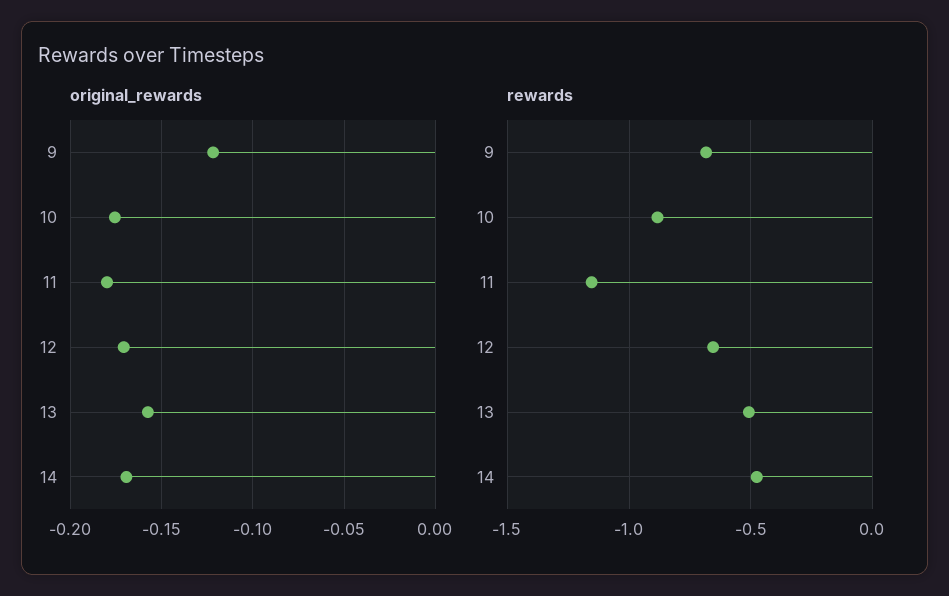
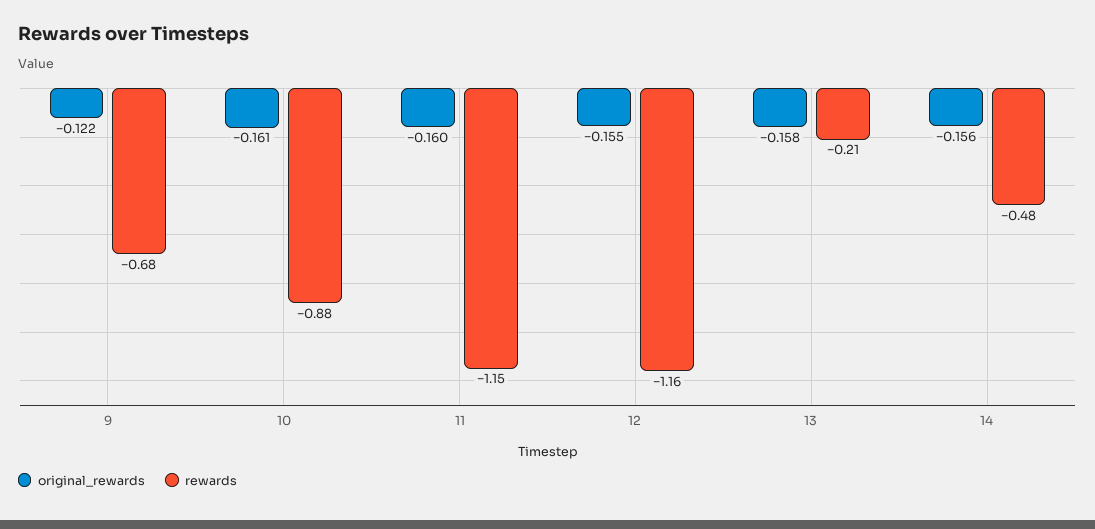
  {
    "original_rewards": {
      "9": -0.122,
-     "10": -0.175,
+     "10": -0.161,
-     "11": -0.18,
+     "11": -0.16,
-     "12": -0.17,
+     "12": -0.155,
      "13": -0.158,
-     "14": -0.17
+     "14": -0.156
    },
    "rewards": {
      "9": -0.68,
      "10": -0.88,
      "11": -1.15,
-     "12": -0.65,
+     "12": -1.16,
-     "13": -0.5,
+     "13": -0.21,
      "14": -0.48
    }
  }

